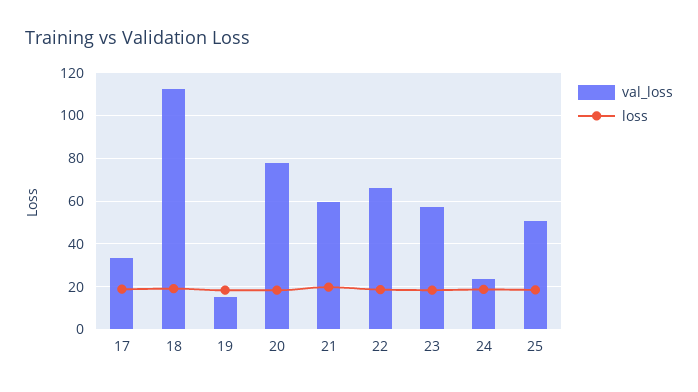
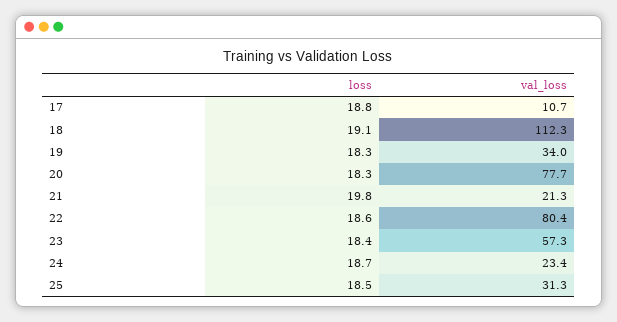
  {
    "val_loss": {
-     "17": 35,
+     "17": 10.7,
      "18": 112.3,
-     "19": 15,
+     "19": 34,
      "20": 77.7,
-     "21": 60,
+     "21": 21.3,
-     "22": 65,
+     "22": 80.4,
      "23": 57.3,
      "24": 23.4,
-     "25": 50
+     "25": 31.3
    },
    "loss": {
      "17": 18.8,
      "18": 19.1,
      "19": 18.3,
      "20": 18.3,
      "21": 19.8,
      "22": 18.6,
      "23": 18.4,
      "24": 18.7,
      "25": 18.5
    }
  }

